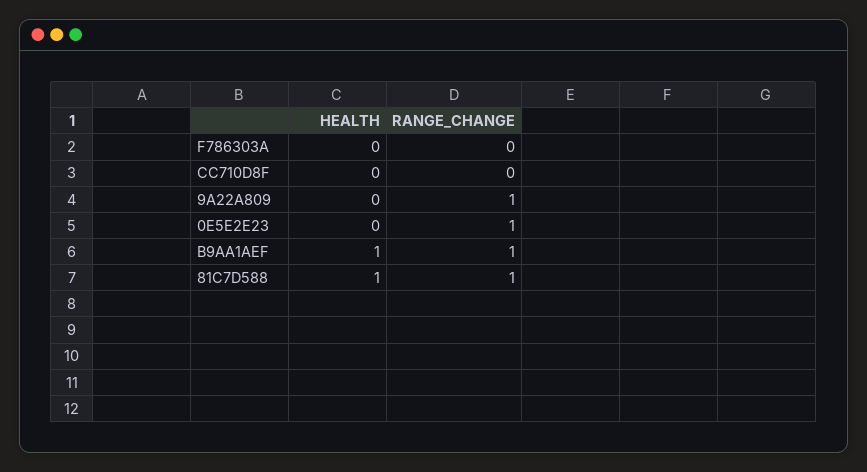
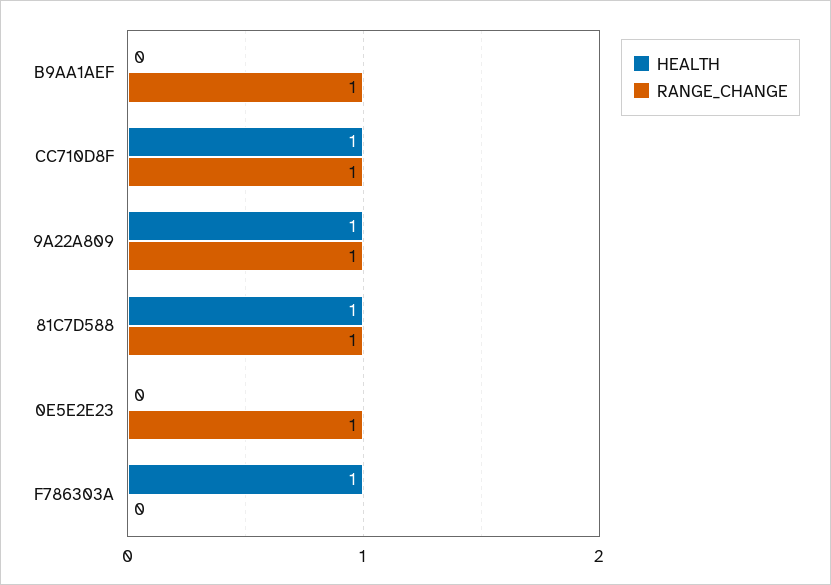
  {
    "HEALTH": {
-     "F786303A": 0,
+     "F786303A": 1,
-     "CC710D8F": 0,
+     "CC710D8F": 1,
-     "9A22A809": 0,
+     "9A22A809": 1,
      "0E5E2E23": 0,
-     "B9AA1AEF": 1,
+     "B9AA1AEF": 0,
      "81C7D588": 1
    },
    "RANGE_CHANGE": {
      "F786303A": 0,
-     "CC710D8F": 0,
+     "CC710D8F": 1,
      "9A22A809": 1,
      "0E5E2E23": 1,
      "B9AA1AEF": 1,
      "81C7D588": 1
    }
  }

